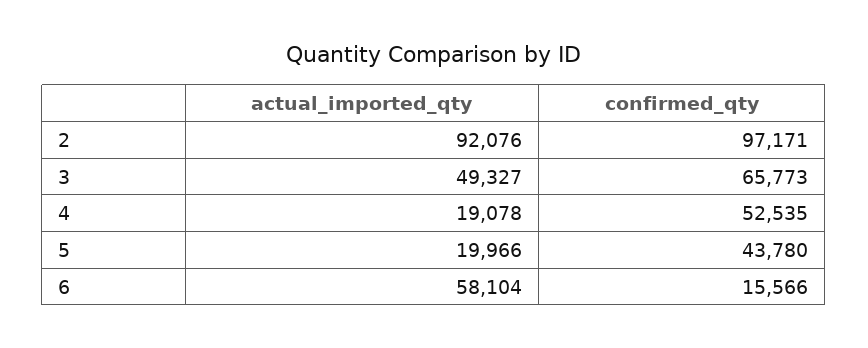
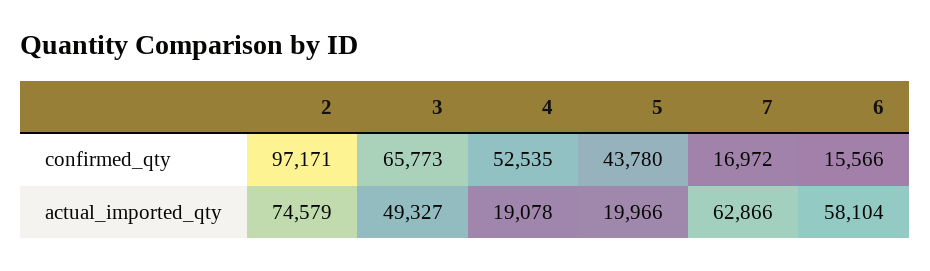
  {
    "actual_imported_qty": {
-     "2": 92076,
+     "2": 74579,
      "3": 49327,
      "4": 19078,
      "5": 19966,
-     "6": 58104
+     "6": 58104,
+     "7": 62866
    },
    "confirmed_qty": {
      "2": 97171,
      "3": 65773,
      "4": 52535,
      "5": 43780,
-     "6": 15566
+     "6": 15566,
+     "7": 16972
    }
  }

